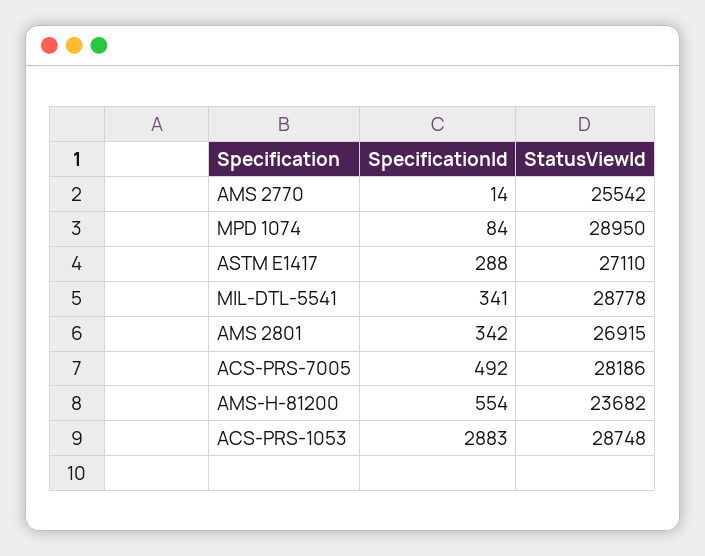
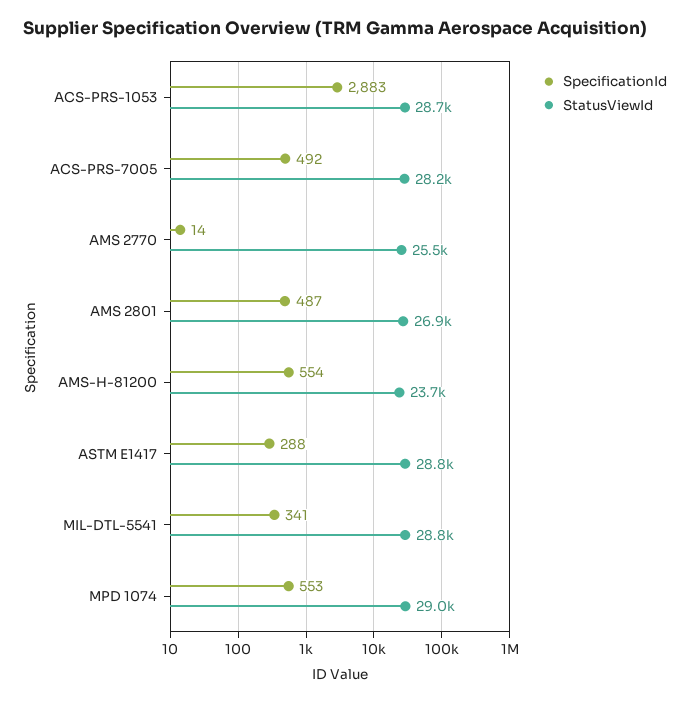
  {
    "SpecificationId": {
      "AMS 2770": 14,
-     "MPD 1074": 84,
+     "MPD 1074": 553,
      "ASTM E1417": 288,
      "MIL-DTL-5541": 341,
-     "AMS 2801": 342,
+     "AMS 2801": 487,
      "ACS-PRS-7005": 492,
      "AMS-H-81200": 554,
      "ACS-PRS-1053": 2883
    },
    "StatusViewId": {
      "AMS 2770": 25542,
      "MPD 1074": 28950,
-     "ASTM E1417": 27110,
+     "ASTM E1417": 28800,
      "MIL-DTL-5541": 28778,
      "AMS 2801": 26915,
      "ACS-PRS-7005": 28186,
      "AMS-H-81200": 23682,
      "ACS-PRS-1053": 28748
    }
  }

